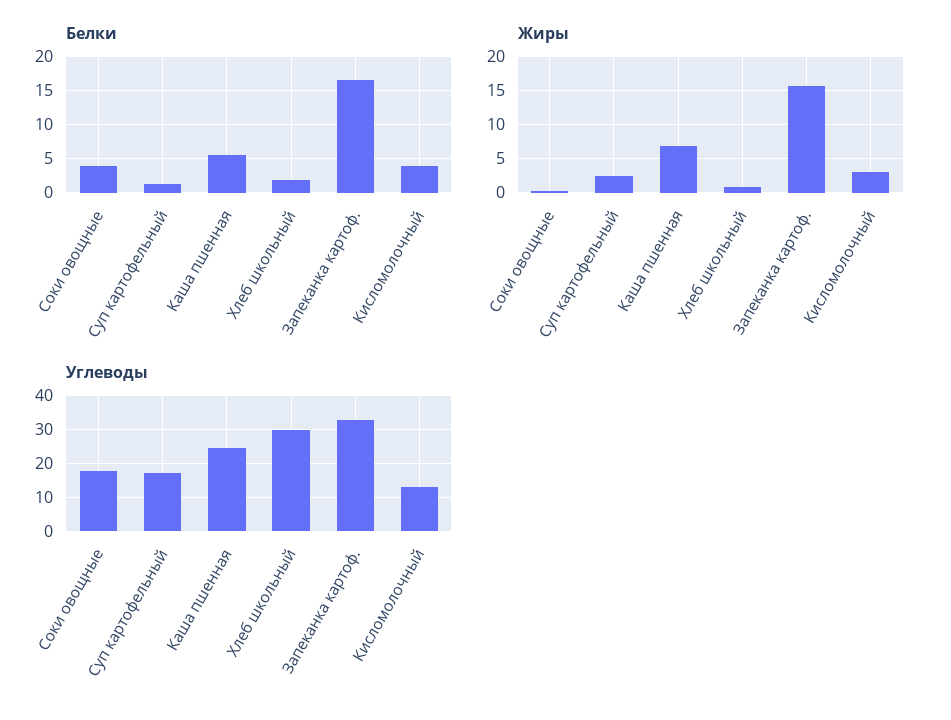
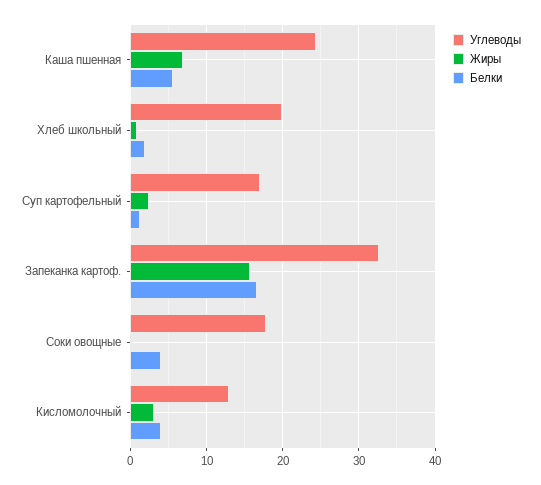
  {
    "Белки": {
      "Соки овощные": 4,
      "Суп картофельный": 1,
      "Каша пшенная": 6,
      "Хлеб школьный": 2,
      "Запеканка картоф.": 17,
      "Кисломолочный": 4
    },
    "Жиры": {
      "Соки овощные": 0,
      "Суп картофельный": 2,
      "Каша пшенная": 7,
      "Хлеб школьный": 1,
      "Запеканка картоф.": 16,
      "Кисломолочный": 3
    },
    "Углеводы": {
      "Соки овощные": 18,
      "Суп картофельный": 17,
      "Каша пшенная": 24,
-     "Хлеб школьный": 30,
+     "Хлеб школьный": 20,
      "Запеканка картоф.": 33,
      "Кисломолочный": 13
    }
  }

